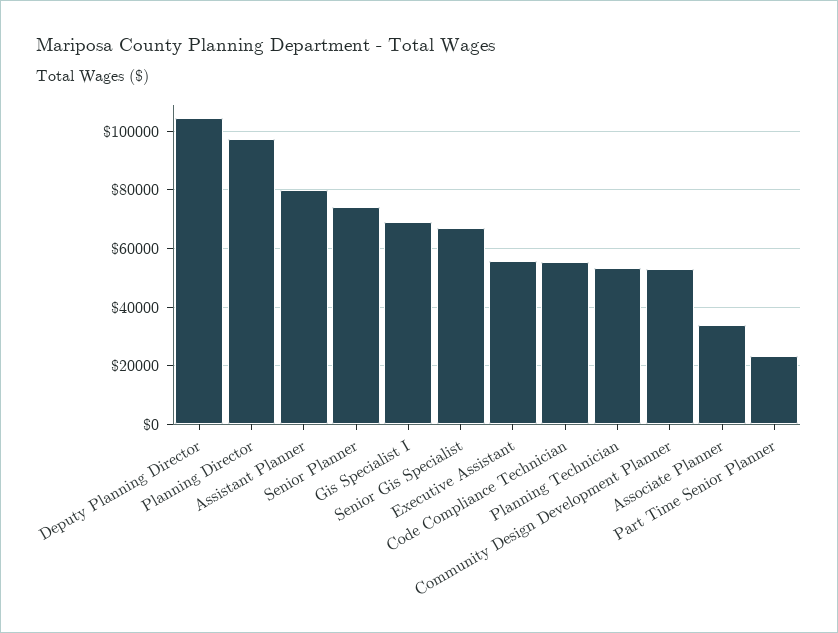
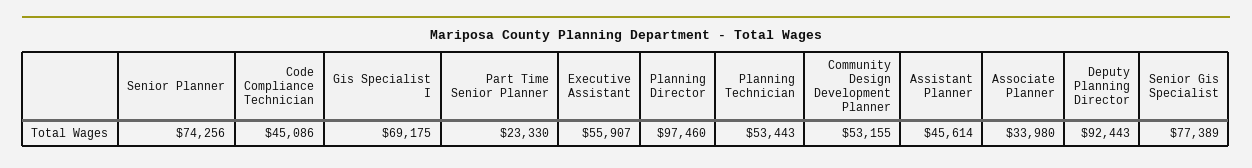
  {
-   "Deputy Planning Director": 105000,
+   "Deputy Planning Director": 92443,
    "Planning Director": 97460,
-   "Assistant Planner": 80000,
+   "Assistant Planner": 45614,
    "Senior Planner": 74256,
    "Gis Specialist I": 69175,
-   "Senior Gis Specialist": 67500,
+   "Senior Gis Specialist": 77389,
    "Executive Assistant": 55907,
-   "Code Compliance Technician": 55000,
+   "Code Compliance Technician": 45086,
    "Planning Technician": 53443,
    "Community Design Development Planner": 53155,
    "Associate Planner": 33980,
    "Part Time Senior Planner": 23330
  }

